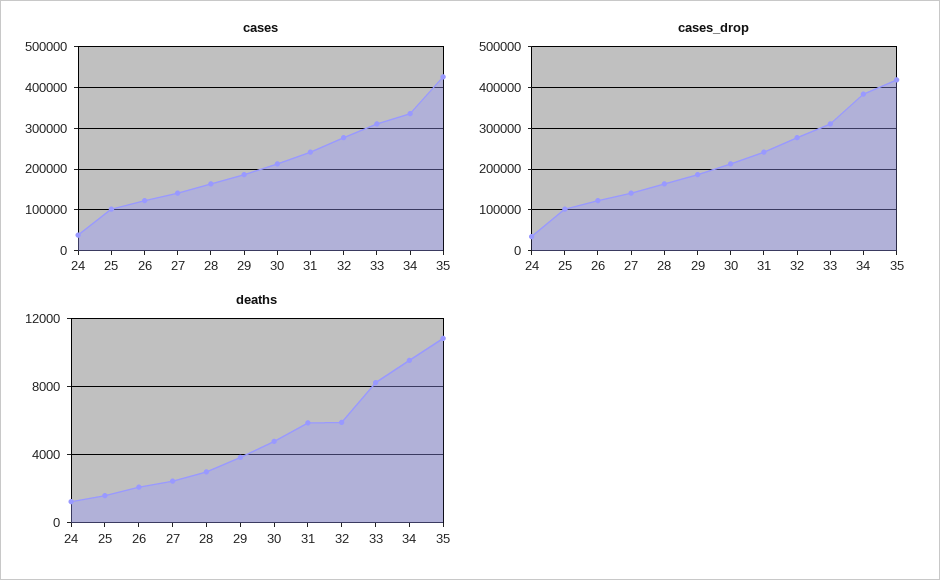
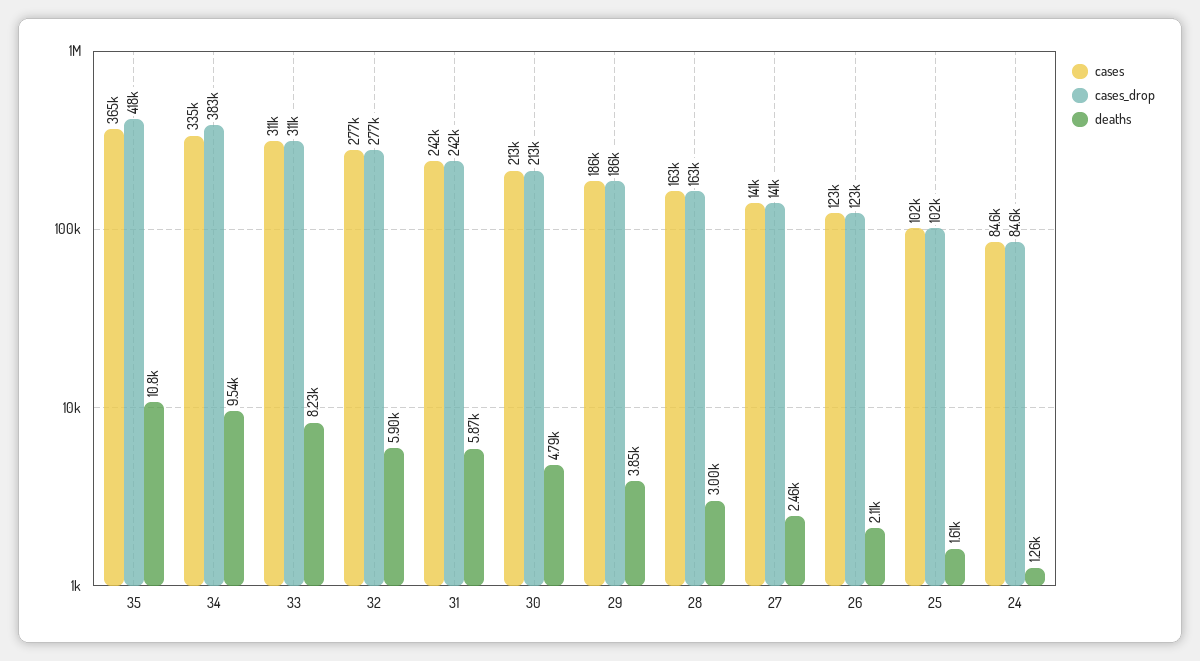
  {
    "cases": {
-     "24": 40000,
+     "24": 84600,
      "25": 102000,
      "26": 123000,
      "27": 141000,
      "28": 163000,
      "29": 186000,
      "30": 213000,
      "31": 242000,
      "32": 277000,
      "33": 311000,
      "34": 335000,
-     "35": 420000
+     "35": 365000
    },
    "cases_drop": {
-     "24": 40000,
+     "24": 84600,
      "25": 102000,
      "26": 123000,
      "27": 141000,
      "28": 163000,
      "29": 186000,
      "30": 213000,
      "31": 242000,
      "32": 277000,
      "33": 311000,
      "34": 383000,
      "35": 418000
    },
    "deaths": {
      "24": 1260,
      "25": 1610,
      "26": 2110,
      "27": 2460,
      "28": 3000,
      "29": 3850,
      "30": 4790,
      "31": 5870,
      "32": 5900,
      "33": 8230,
      "34": 9540,
      "35": 10800
    }
  }

